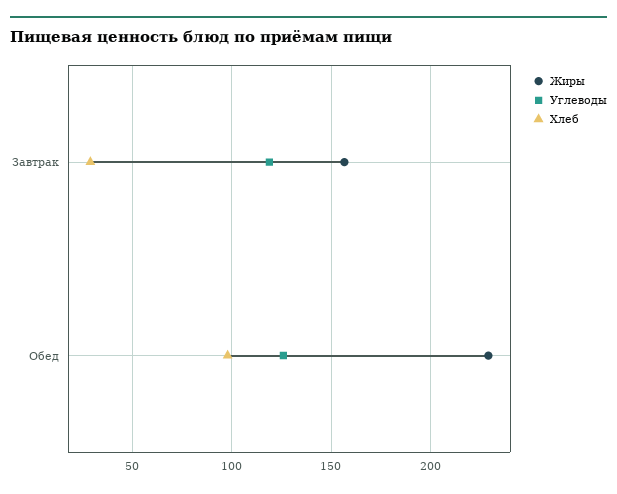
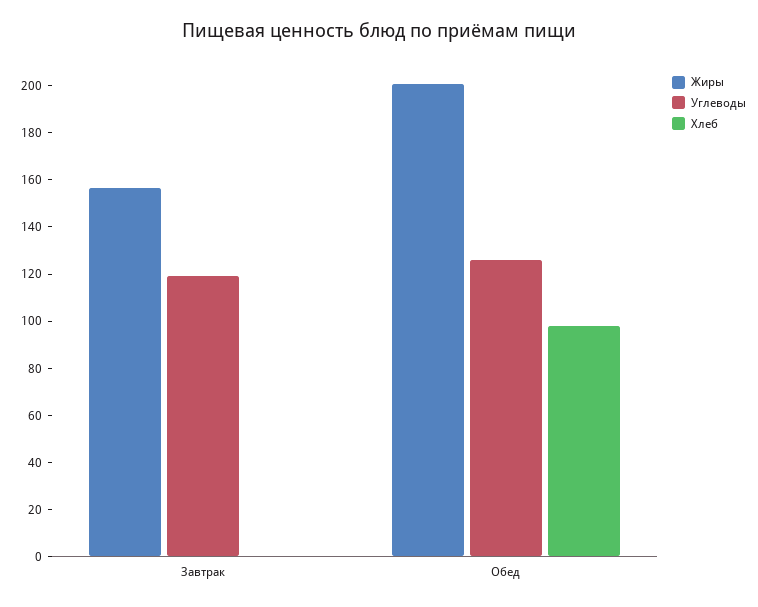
  {
    "Жиры": {
      "Завтрак": 155,
-     "Обед": 230
+     "Обед": 200
    },
    "Углеводы": {
      "Завтрак": 120,
      "Обед": 125
    },
    "Хлеб": {
-     "Завтрак": 30,
+     "Завтрак": 0,
      "Обед": 100
    }
  }

